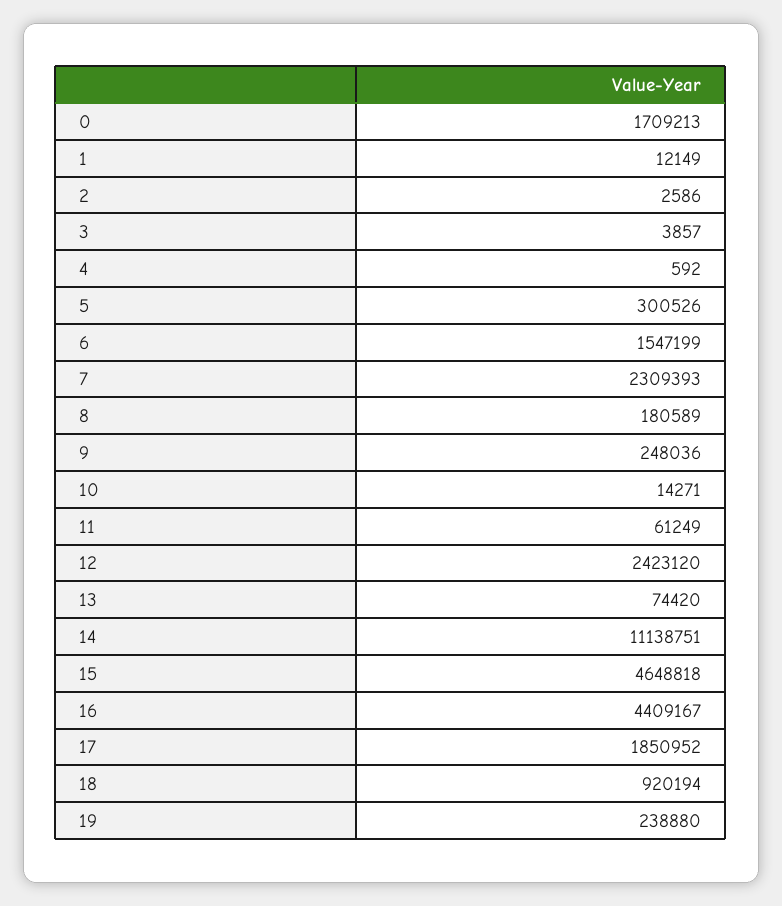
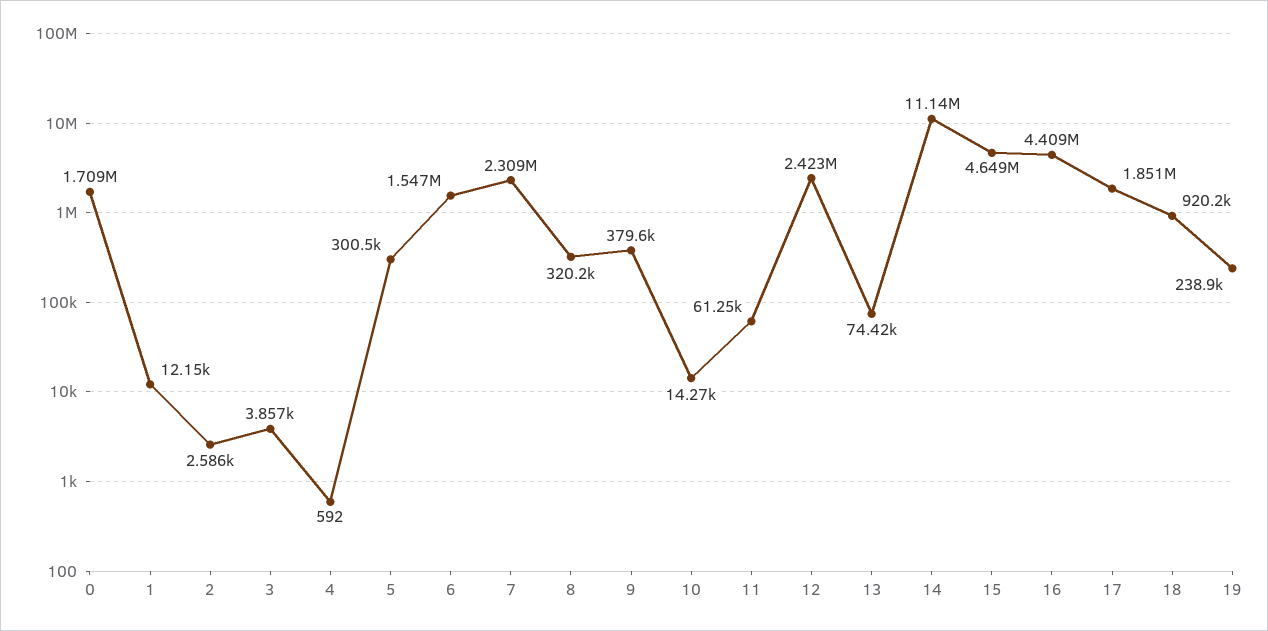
  {
    "0": 1709213,
    "1": 12149,
    "2": 2586,
    "3": 3857,
    "4": 592,
    "5": 300526,
    "6": 1547199,
    "7": 2309393,
-   "8": 180589,
+   "8": 320200,
-   "9": 248036,
+   "9": 379600,
    "10": 14271,
    "11": 61249,
    "12": 2423120,
    "13": 74420,
    "14": 11138751,
    "15": 4648818,
    "16": 4409167,
    "17": 1850952,
    "18": 920194,
    "19": 238880
  }

